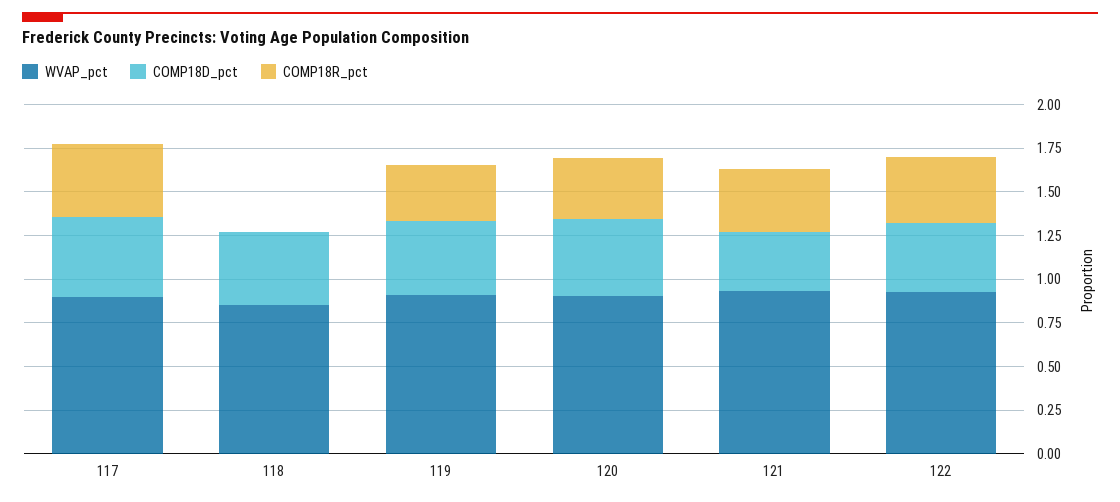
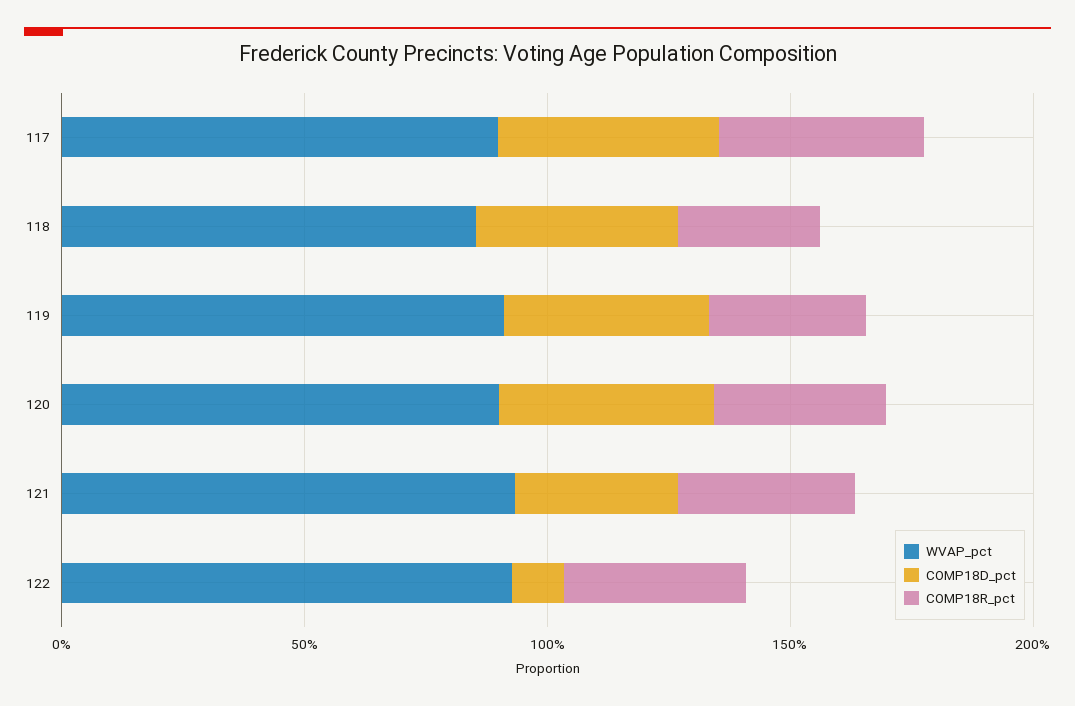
  {
    "WVAP_pct": {
      "117": 0.9,
      "118": 0.85,
      "119": 0.9,
      "120": 0.9,
      "121": 0.95,
      "122": 0.95
    },
    "COMP18D_pct": {
      "117": 0.45,
      "118": 0.4,
      "119": 0.4,
      "120": 0.45,
      "121": 0.35,
-     "122": 0.4
+     "122": 0.1
    },
    "COMP18R_pct": {
      "117": 0.4,
-     "118": 0,
+     "118": 0.3,
      "119": 0.3,
      "120": 0.35,
      "121": 0.35,
      "122": 0.4
    }
  }

